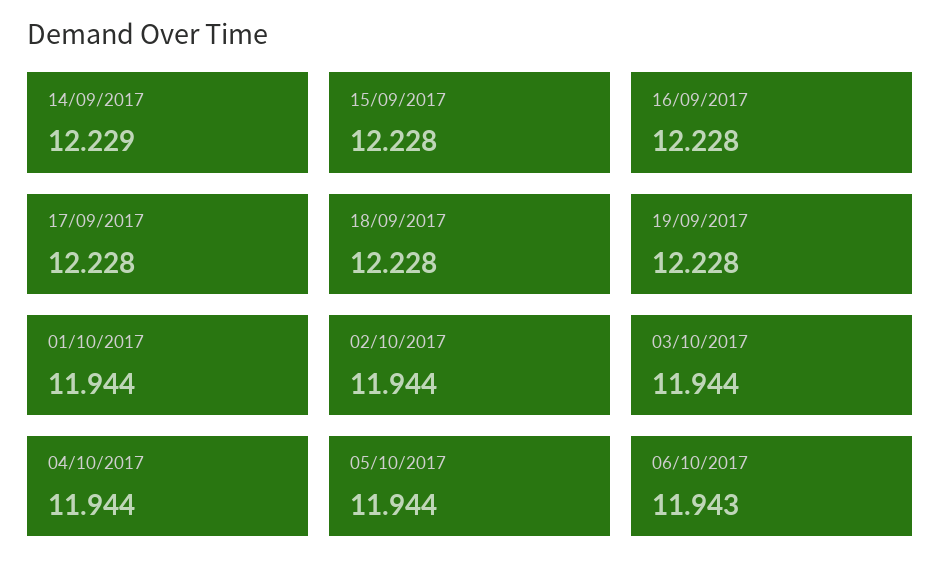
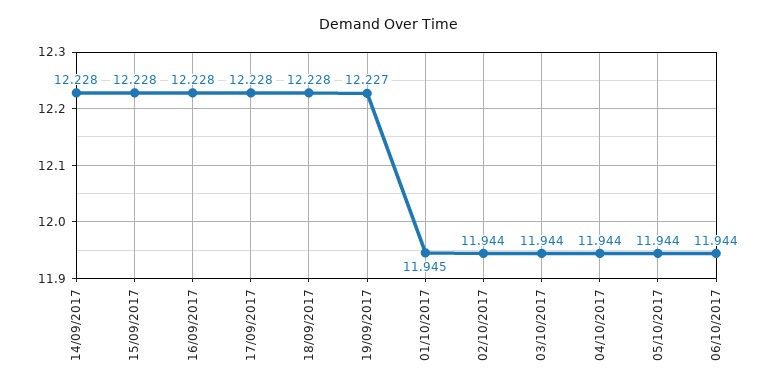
  {
-   "14/09/2017": 12.229,
+   "14/09/2017": 12.228,
    "15/09/2017": 12.228,
    "16/09/2017": 12.228,
    "17/09/2017": 12.228,
    "18/09/2017": 12.228,
-   "19/09/2017": 12.228,
+   "19/09/2017": 12.227,
-   "01/10/2017": 11.944,
+   "01/10/2017": 11.945,
    "02/10/2017": 11.944,
    "03/10/2017": 11.944,
    "04/10/2017": 11.944,
    "05/10/2017": 11.944,
-   "06/10/2017": 11.943
+   "06/10/2017": 11.944
  }

